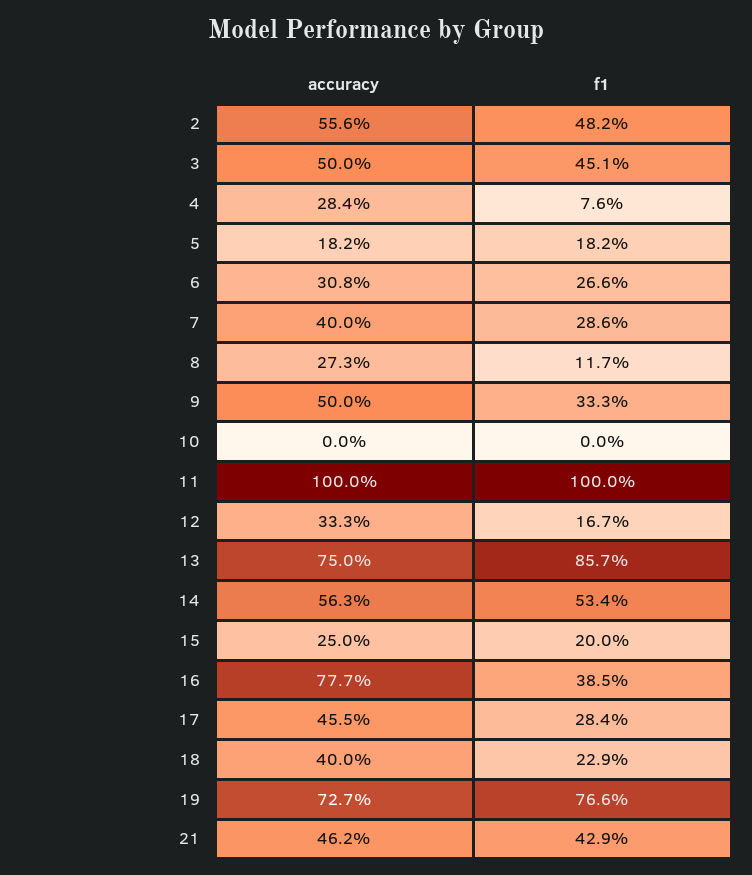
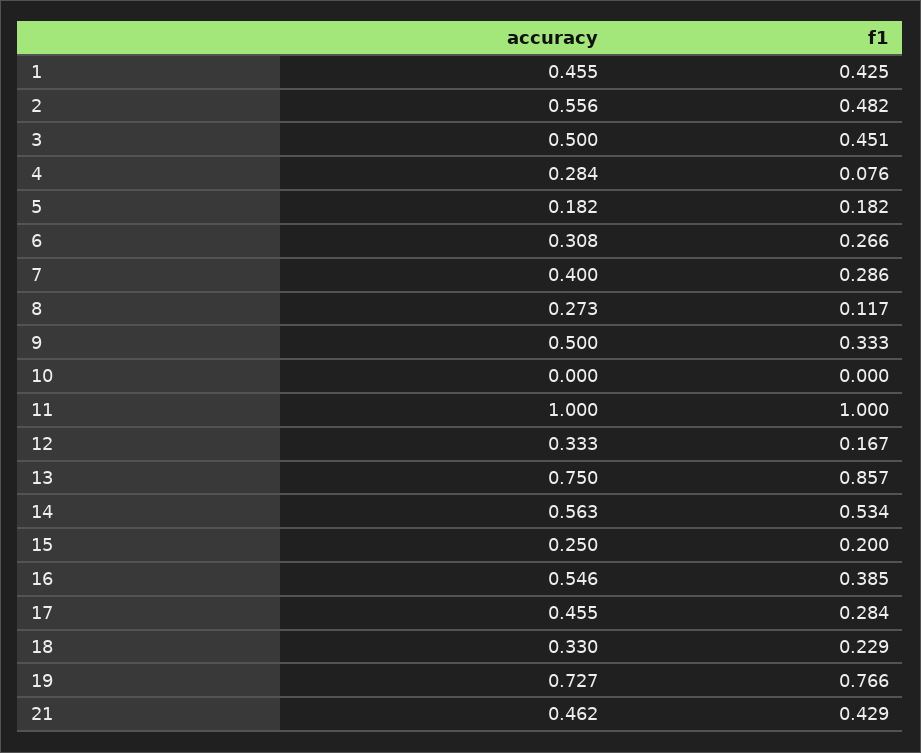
  {
    "accuracy": {
      "2": 0.556,
      "3": 0.5,
      "4": 0.284,
      "5": 0.182,
      "6": 0.308,
      "7": 0.4,
      "8": 0.273,
      "9": 0.5,
      "10": 0,
      "11": 1,
      "12": 0.333,
      "13": 0.75,
      "14": 0.563,
      "15": 0.25,
-     "16": 0.777,
+     "16": 0.546,
      "17": 0.455,
-     "18": 0.4,
+     "18": 0.33,
      "19": 0.727,
-     "21": 0.462
+     "21": 0.462,
+     "1": 0.455
    },
    "f1": {
      "2": 0.482,
      "3": 0.451,
      "4": 0.076,
      "5": 0.182,
      "6": 0.266,
      "7": 0.286,
      "8": 0.117,
      "9": 0.333,
      "10": 0,
      "11": 1,
      "12": 0.167,
      "13": 0.857,
      "14": 0.534,
      "15": 0.2,
      "16": 0.385,
      "17": 0.284,
      "18": 0.229,
      "19": 0.766,
-     "21": 0.429
+     "21": 0.429,
+     "1": 0.425
    }
  }

